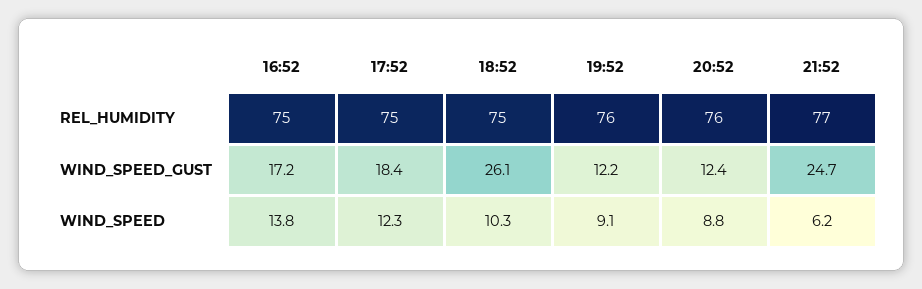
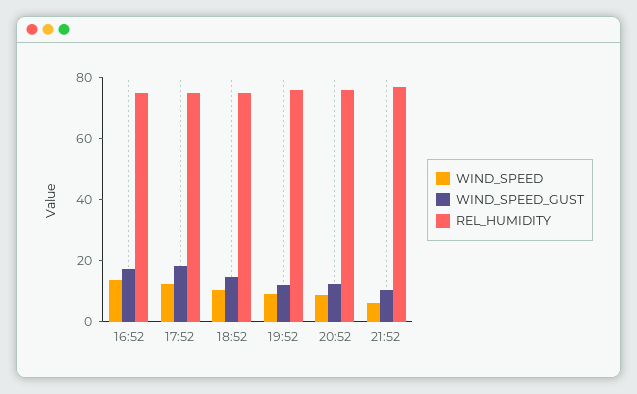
  {
    "REL_HUMIDITY": {
      "16:52": 75,
      "17:52": 75,
      "18:52": 75,
      "19:52": 76,
      "20:52": 76,
      "21:52": 77
    },
    "WIND_SPEED_GUST": {
      "16:52": 17.2,
      "17:52": 18.4,
-     "18:52": 26.1,
+     "18:52": 15,
      "19:52": 12.2,
      "20:52": 12.4,
-     "21:52": 24.7
+     "21:52": 10
    },
    "WIND_SPEED": {
      "16:52": 13.8,
      "17:52": 12.3,
      "18:52": 10.3,
      "19:52": 9.1,
      "20:52": 8.8,
      "21:52": 6.2
    }
  }

